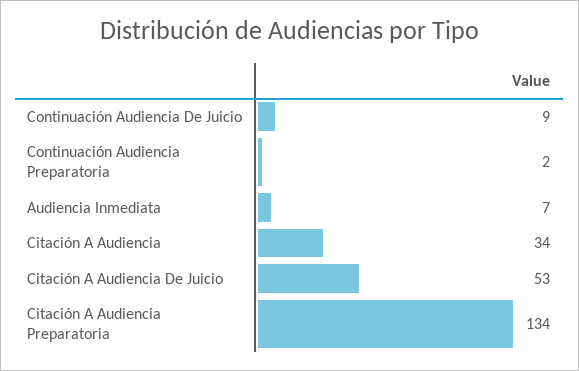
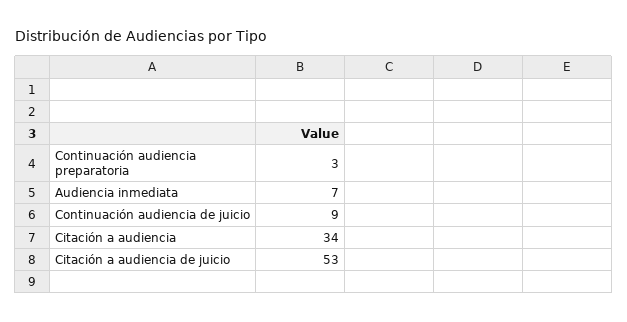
  {
    "Continuación Audiencia De Juicio": 9,
-   "Continuación Audiencia Preparatoria": 2,
+   "Continuación Audiencia Preparatoria": 3,
    "Audiencia Inmediata": 7,
    "Citación A Audiencia": 34,
-   "Citación A Audiencia De Juicio": 53,
+   "Citación A Audiencia De Juicio": 53
-   "Citación A Audiencia Preparatoria": 134
  }

